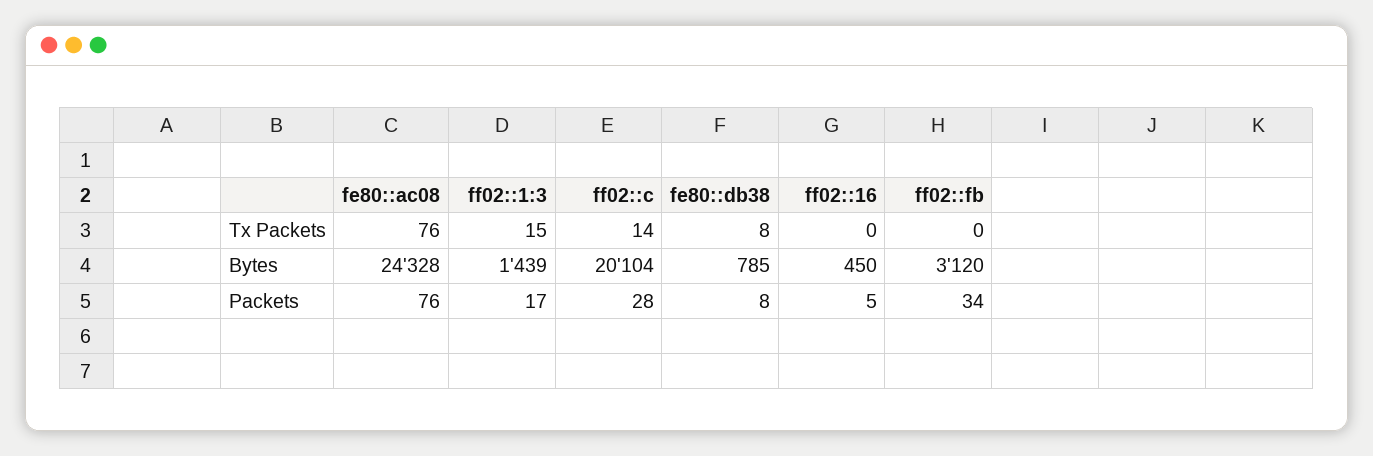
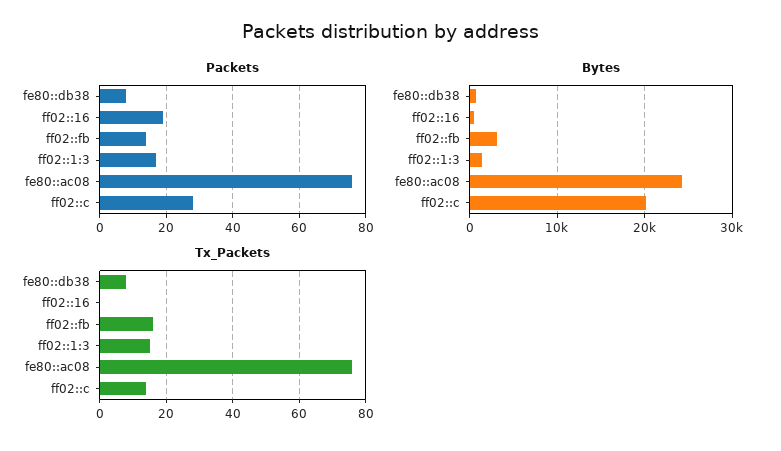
  {
    "Tx Packets": {
      "fe80::ac08": 76,
      "ff02::1:3": 15,
      "ff02::c": 14,
      "fe80::db38": 8,
      "ff02::16": 0,
-     "ff02::fb": 0
+     "ff02::fb": 15
    },
    "Bytes": {
      "fe80::ac08": 24328,
      "ff02::1:3": 1439,
      "ff02::c": 20104,
      "fe80::db38": 785,
      "ff02::16": 450,
      "ff02::fb": 3120
    },
    "Packets": {
      "fe80::ac08": 76,
      "ff02::1:3": 17,
      "ff02::c": 28,
      "fe80::db38": 8,
-     "ff02::16": 5,
+     "ff02::16": 20,
-     "ff02::fb": 34
+     "ff02::fb": 15
    }
  }

